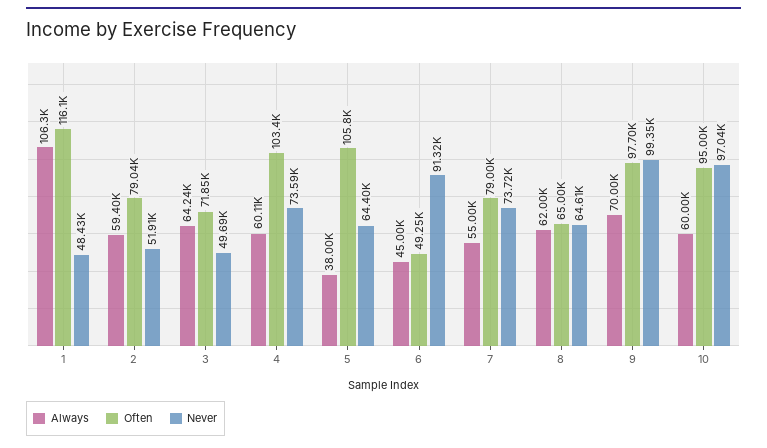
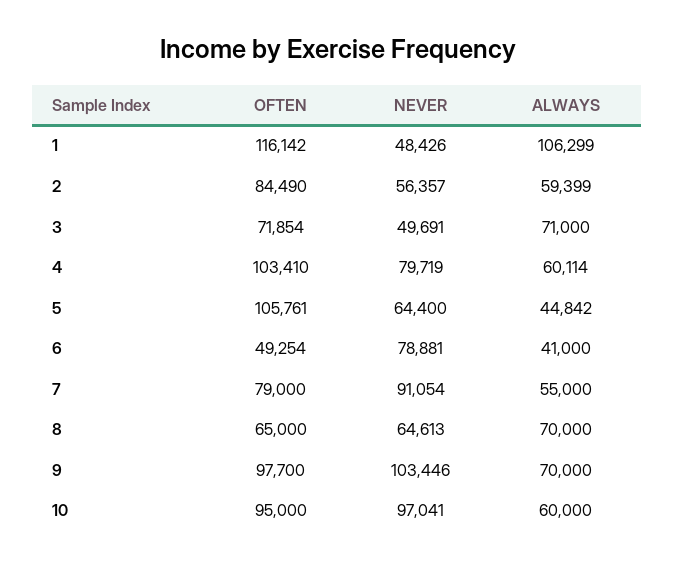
  {
    "Always": {
      "1": 106299,
      "2": 59399,
-     "3": 64240,
+     "3": 71000,
      "4": 60114,
-     "5": 38000,
+     "5": 44842,
-     "6": 45000,
+     "6": 41000,
      "7": 55000,
-     "8": 62000,
+     "8": 70000,
      "9": 70000,
      "10": 60000
    },
    "Often": {
      "1": 116142,
-     "2": 79040,
+     "2": 84490,
      "3": 71854,
      "4": 103410,
      "5": 105761,
      "6": 49254,
      "7": 79000,
      "8": 65000,
      "9": 97700,
      "10": 95000
    },
    "Never": {
      "1": 48426,
-     "2": 51910,
+     "2": 56357,
      "3": 49691,
-     "4": 73590,
+     "4": 79719,
      "5": 64400,
-     "6": 91320,
+     "6": 78881,
-     "7": 73720,
+     "7": 91054,
      "8": 64613,
-     "9": 99350,
+     "9": 103446,
      "10": 97041
    }
  }

